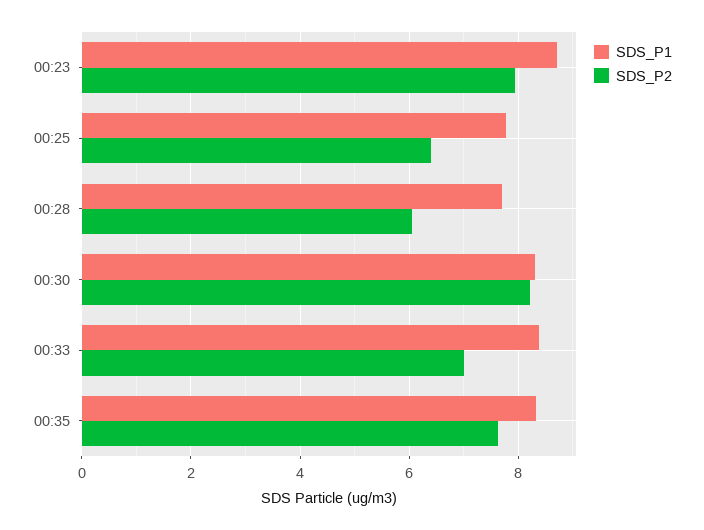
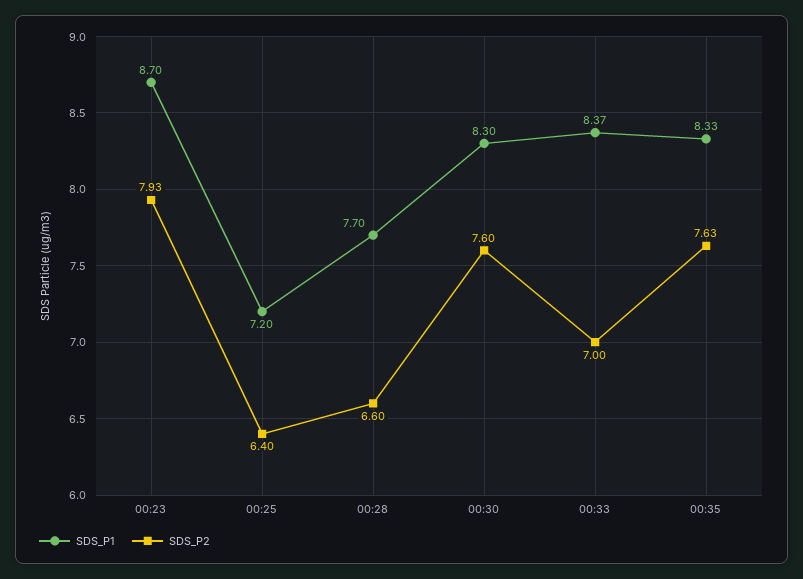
  {
    "SDS_P1": {
      "00:23": 8.7,
-     "00:25": 7.8,
+     "00:25": 7.2,
      "00:28": 7.7,
      "00:30": 8.3,
      "00:33": 8.37,
      "00:35": 8.33
    },
    "SDS_P2": {
      "00:23": 7.93,
      "00:25": 6.4,
-     "00:28": 6,
+     "00:28": 6.6,
-     "00:30": 8.2,
+     "00:30": 7.6,
      "00:33": 7,
      "00:35": 7.63
    }
  }

